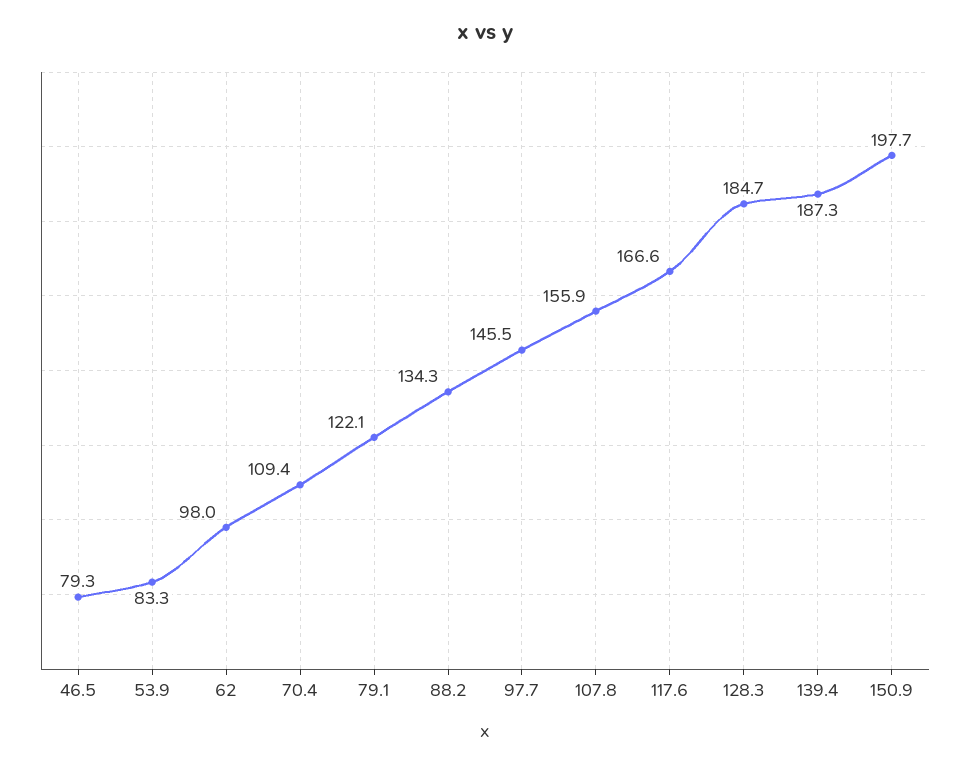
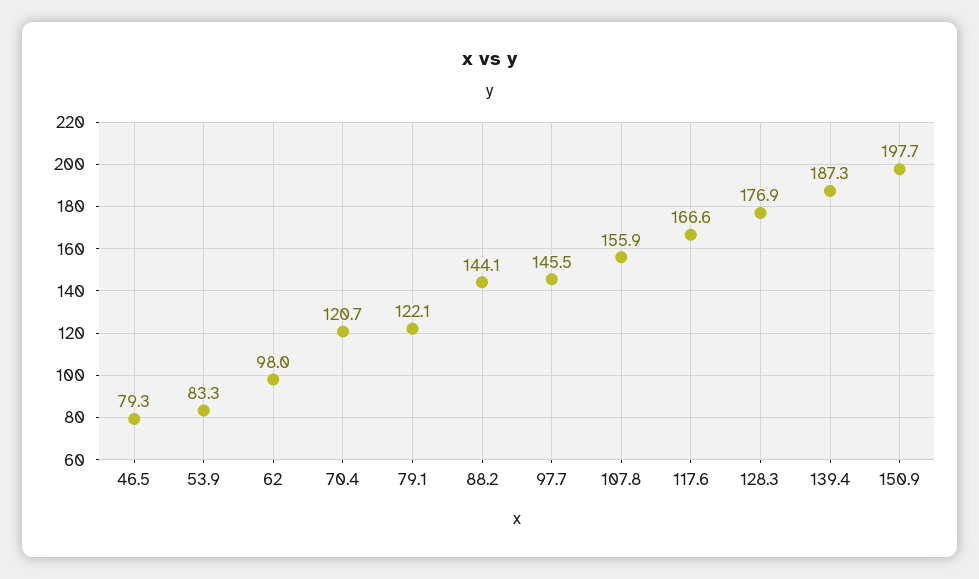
  {
    "46.5": 79.3,
    "53.9": 83.3,
    "62": 98,
-   "70.4": 109.4,
+   "70.4": 120.7,
    "79.1": 122.1,
-   "88.2": 134.3,
+   "88.2": 144.1,
    "97.7": 145.5,
    "107.8": 155.9,
    "117.6": 166.6,
-   "128.3": 184.7,
+   "128.3": 176.9,
    "139.4": 187.3,
    "150.9": 197.7
  }

